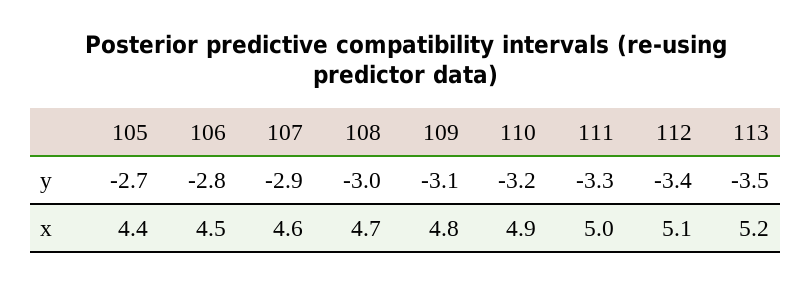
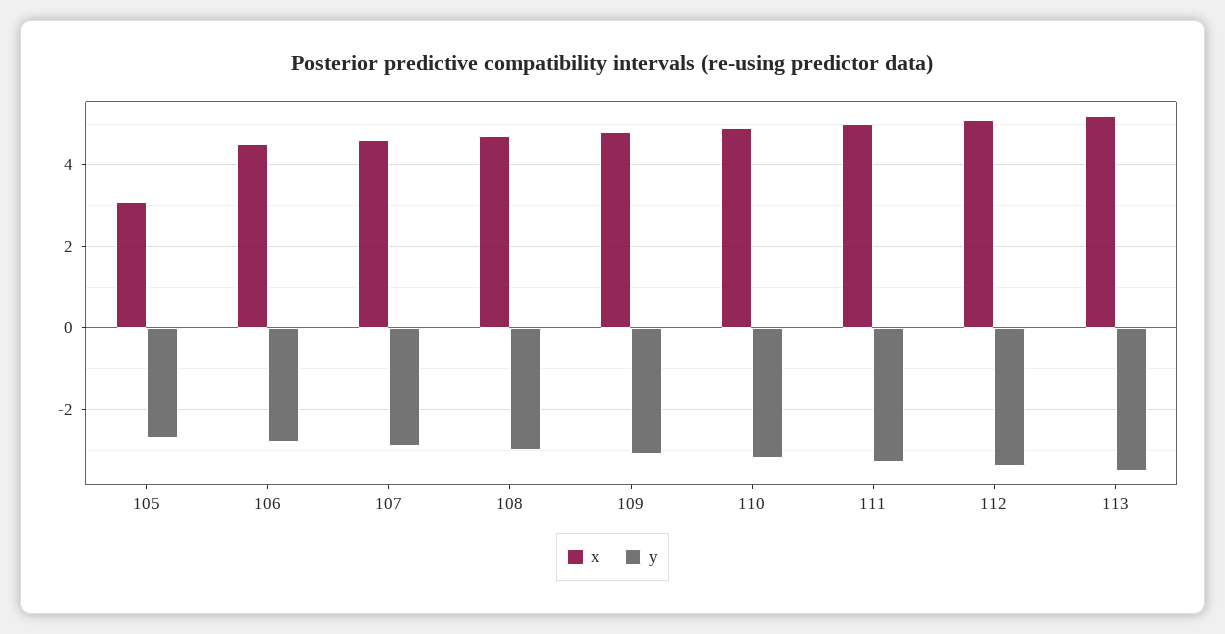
  {
    "y": {
      "105": -2.7,
      "106": -2.8,
      "107": -2.9,
      "108": -3,
      "109": -3.1,
      "110": -3.2,
      "111": -3.3,
      "112": -3.4,
      "113": -3.5
    },
    "x": {
-     "105": 4.4,
+     "105": 3,
      "106": 4.5,
      "107": 4.6,
      "108": 4.7,
      "109": 4.8,
      "110": 4.9,
      "111": 5,
      "112": 5.1,
      "113": 5.2
    }
  }

